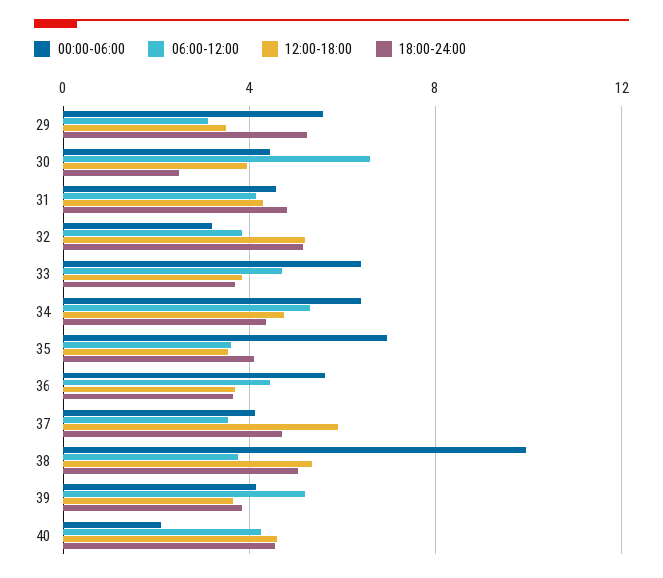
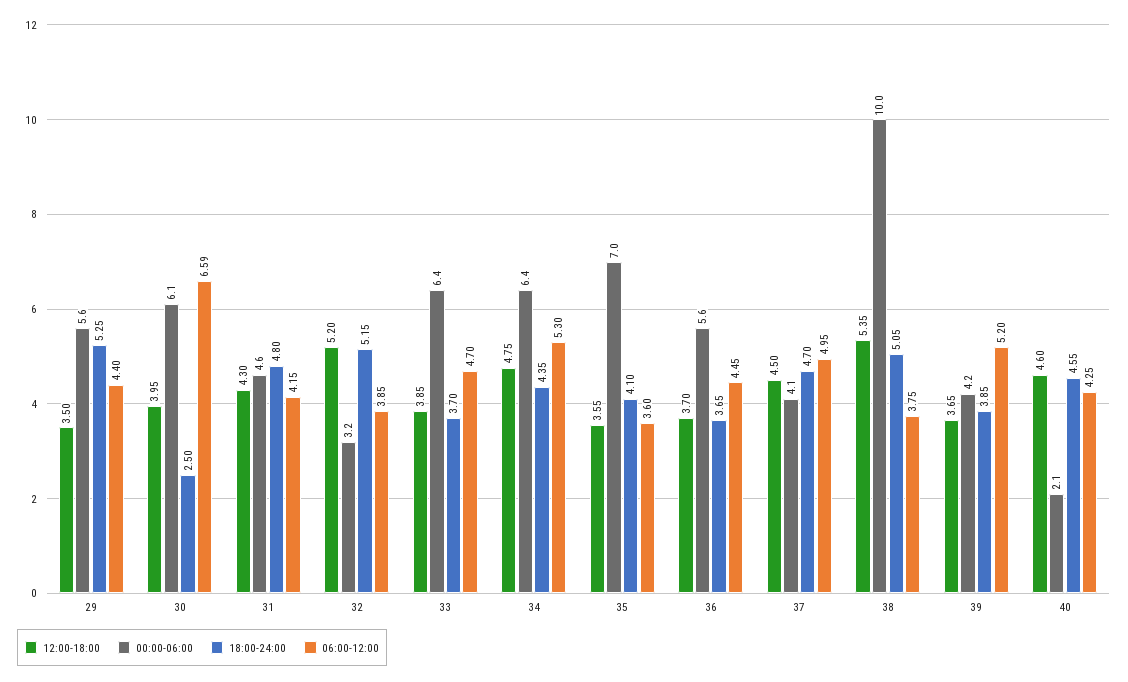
  {
    "00:00-06:00": {
      "29": 5.6,
-     "30": 4.5,
+     "30": 6.1,
      "31": 4.6,
      "32": 3.2,
      "33": 6.4,
      "34": 6.4,
      "35": 7,
      "36": 5.6,
      "37": 4.1,
      "38": 10,
      "39": 4.2,
      "40": 2.1
    },
    "06:00-12:00": {
-     "29": 3,
+     "29": 4.4,
      "30": 6.59,
      "31": 4.15,
      "32": 3.85,
      "33": 4.7,
      "34": 5.3,
      "35": 3.6,
      "36": 4.45,
-     "37": 3.5,
+     "37": 4.95,
      "38": 3.75,
      "39": 5.2,
      "40": 4.25
    },
    "12:00-18:00": {
      "29": 3.5,
      "30": 3.95,
      "31": 4.3,
      "32": 5.2,
      "33": 3.85,
      "34": 4.75,
      "35": 3.55,
      "36": 3.7,
-     "37": 6,
+     "37": 4.5,
      "38": 5.35,
      "39": 3.65,
      "40": 4.6
    },
    "18:00-24:00": {
      "29": 5.25,
      "30": 2.5,
      "31": 4.8,
      "32": 5.15,
      "33": 3.7,
      "34": 4.35,
      "35": 4.1,
      "36": 3.65,
      "37": 4.7,
      "38": 5.05,
      "39": 3.85,
      "40": 4.55
    }
  }

